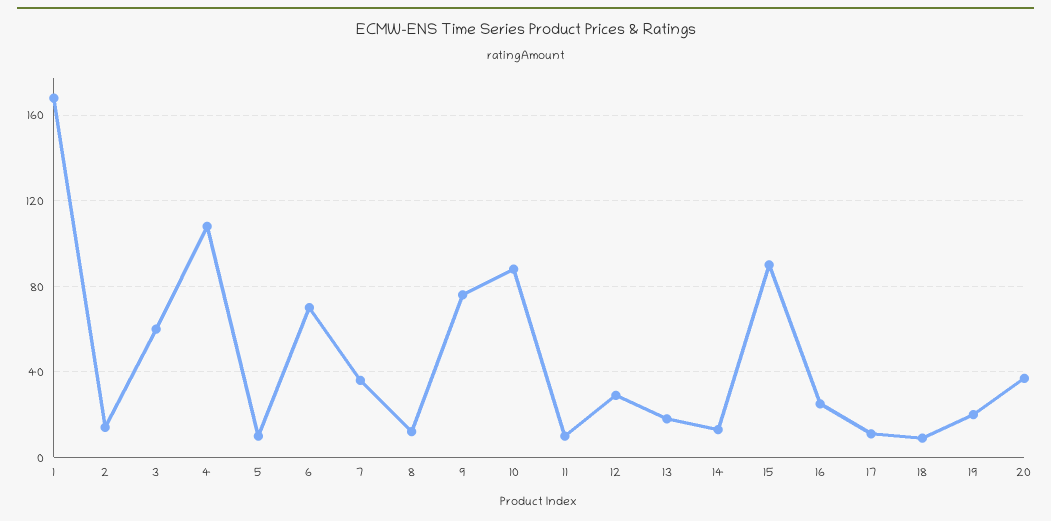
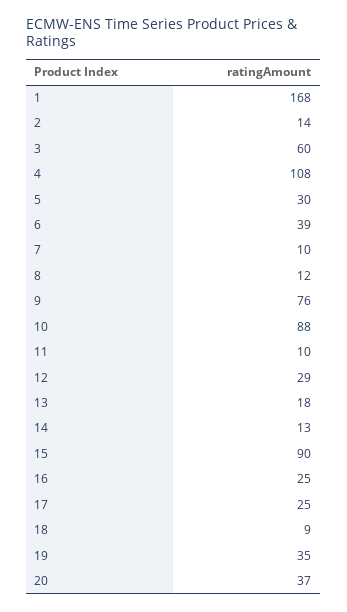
  {
    "1": 168,
    "2": 14,
    "3": 60,
    "4": 108,
-   "5": 10,
+   "5": 30,
-   "6": 70,
+   "6": 39,
-   "7": 35,
+   "7": 10,
    "8": 12,
    "9": 76,
    "10": 88,
    "11": 10,
    "12": 29,
    "13": 18,
    "14": 13,
    "15": 90,
    "16": 25,
-   "17": 10,
+   "17": 25,
    "18": 9,
-   "19": 20,
+   "19": 35,
    "20": 37
  }

